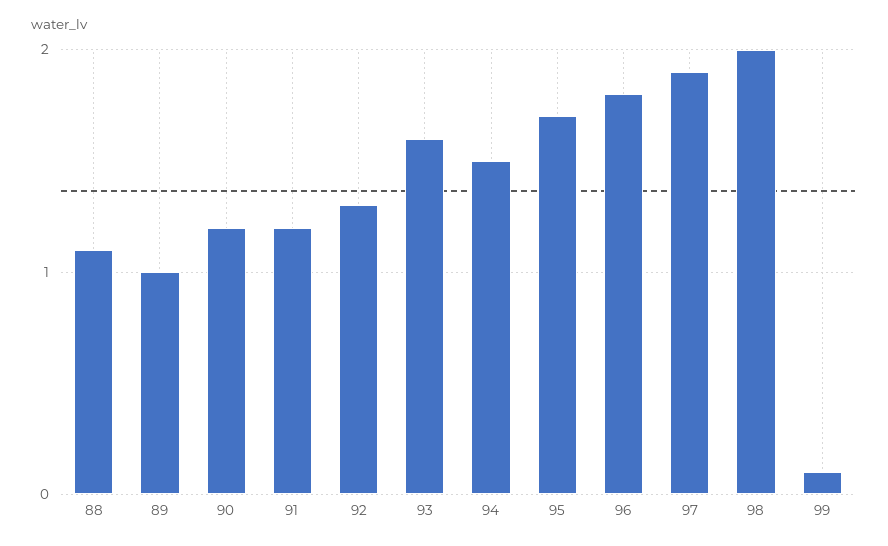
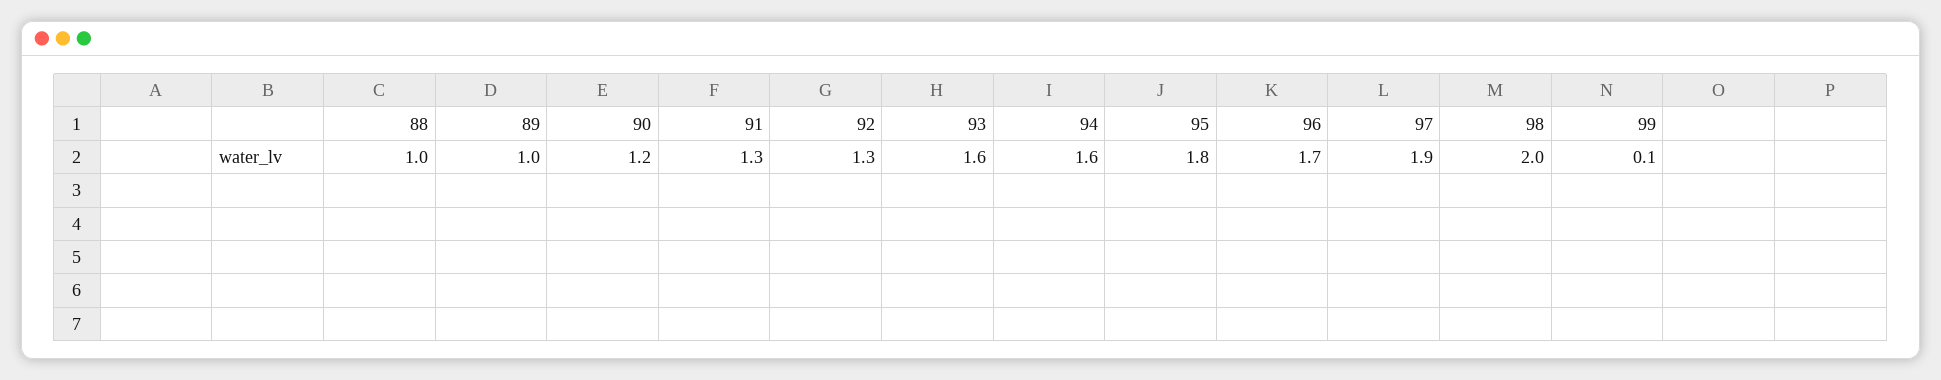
  {
-   "88": 1.1,
+   "88": 1,
    "89": 1,
    "90": 1.2,
-   "91": 1.2,
+   "91": 1.3,
    "92": 1.3,
    "93": 1.6,
-   "94": 1.5,
+   "94": 1.6,
-   "95": 1.7,
+   "95": 1.8,
-   "96": 1.8,
+   "96": 1.7,
    "97": 1.9,
    "98": 2,
    "99": 0.1
  }

